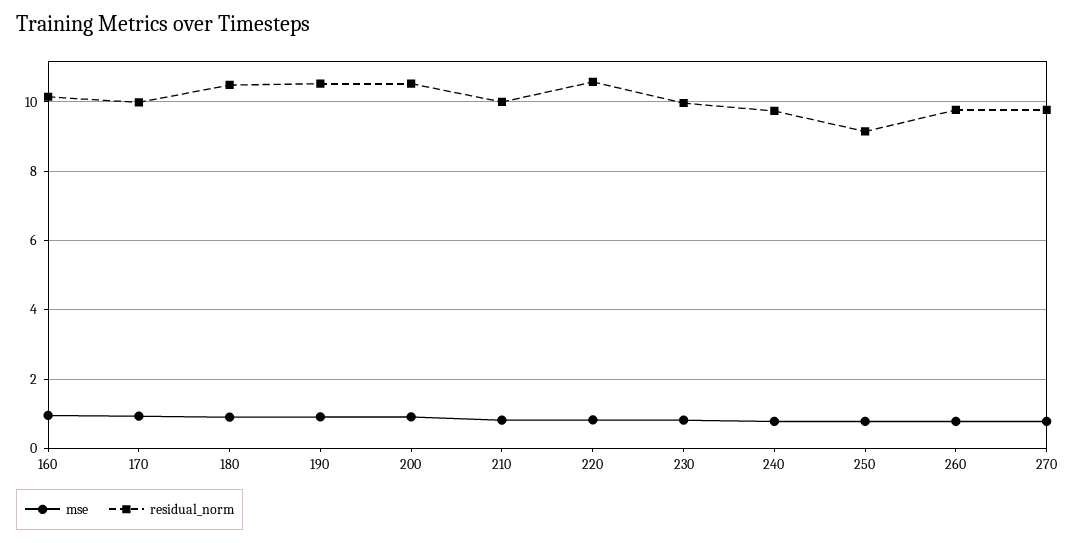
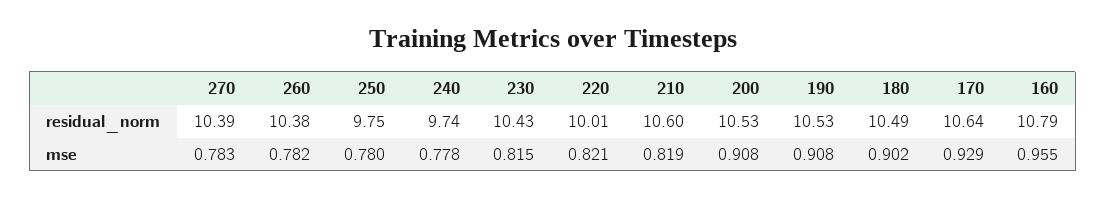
  {
    "mse": {
      "160": 0.955,
      "170": 0.929,
      "180": 0.902,
      "190": 0.908,
      "200": 0.908,
      "210": 0.819,
      "220": 0.821,
      "230": 0.815,
      "240": 0.778,
      "250": 0.78,
      "260": 0.782,
      "270": 0.783
    },
    "residual_norm": {
-     "160": 10.2,
+     "160": 10.79,
-     "170": 10,
+     "170": 10.64,
      "180": 10.49,
      "190": 10.53,
      "200": 10.53,
-     "210": 10,
+     "210": 10.6,
-     "220": 10.6,
+     "220": 10.01,
-     "230": 10,
+     "230": 10.43,
      "240": 9.74,
-     "250": 9.2,
+     "250": 9.75,
-     "260": 9.8,
+     "260": 10.38,
-     "270": 9.8
+     "270": 10.39
    }
  }

